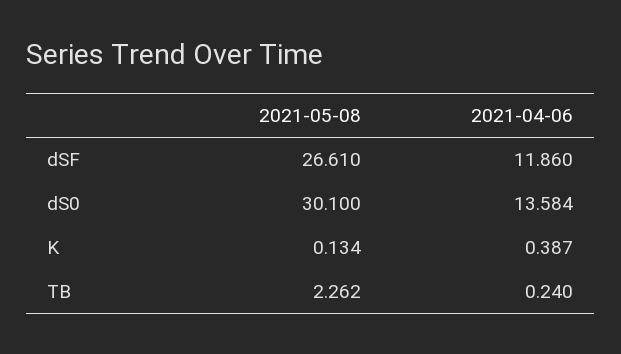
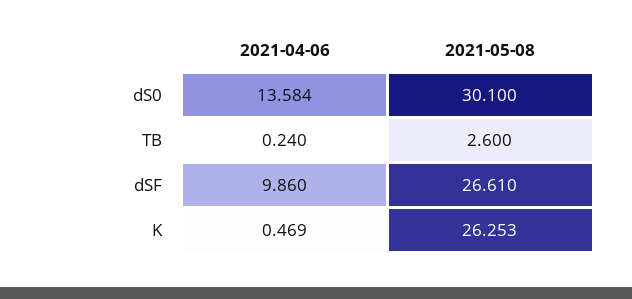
  {
    "2021-05-08": {
      "dSF": 26.61,
      "dS0": 30.1,
-     "K": 0.134,
+     "K": 26.253,
-     "TB": 2.262
+     "TB": 2.6
    },
    "2021-04-06": {
-     "dSF": 11.86,
+     "dSF": 9.86,
      "dS0": 13.584,
-     "K": 0.387,
+     "K": 0.469,
      "TB": 0.24
    }
  }

